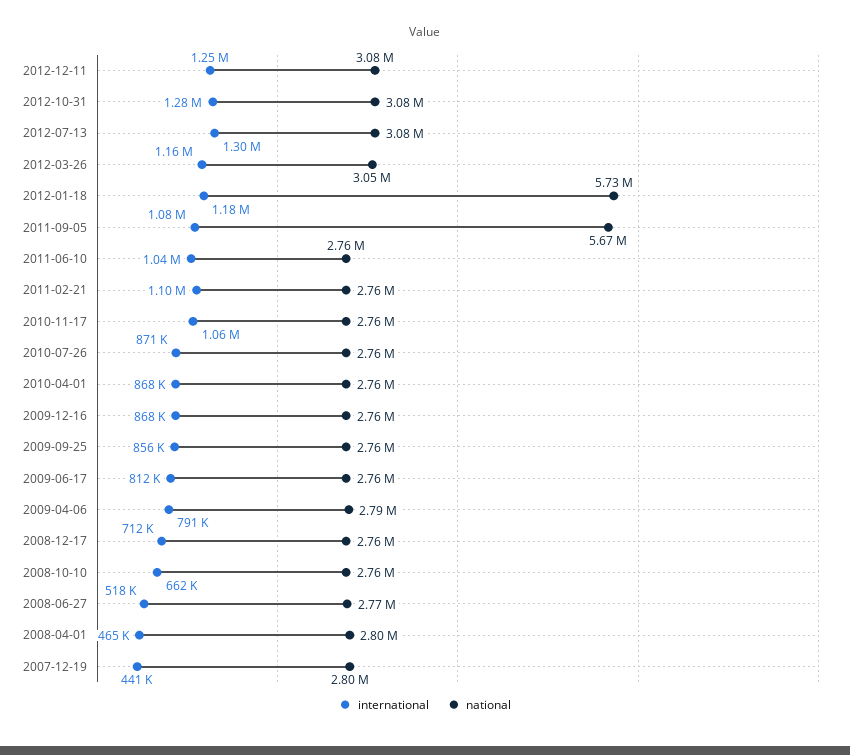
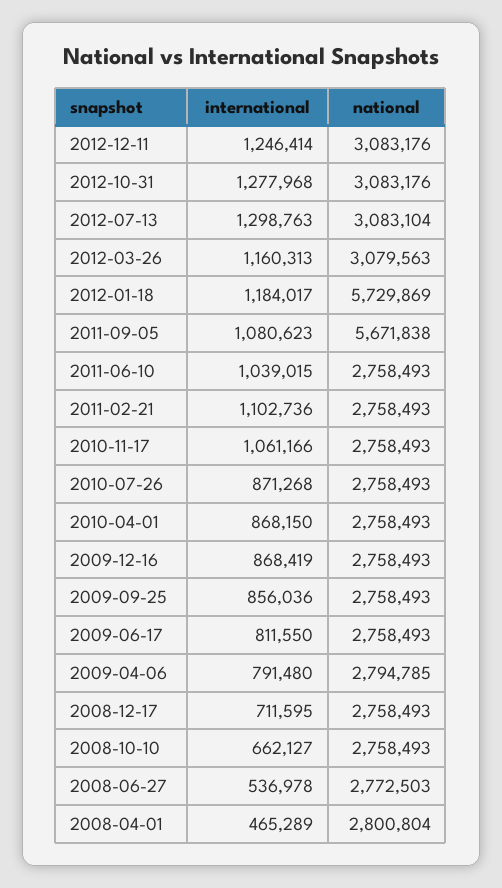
  {
    "international": {
      "2012-12-11": 1246414,
      "2012-10-31": 1277968,
      "2012-07-13": 1298763,
      "2012-03-26": 1160313,
      "2012-01-18": 1184017,
      "2011-09-05": 1080623,
      "2011-06-10": 1039015,
      "2011-02-21": 1102736,
      "2010-11-17": 1061166,
      "2010-07-26": 871268,
      "2010-04-01": 868150,
      "2009-12-16": 868419,
      "2009-09-25": 856036,
      "2009-06-17": 811550,
      "2009-04-06": 791480,
      "2008-12-17": 711595,
      "2008-10-10": 662127,
-     "2008-06-27": 518000,
+     "2008-06-27": 536978,
-     "2008-04-01": 465289,
+     "2008-04-01": 465289
-     "2007-12-19": 441000
    },
    "national": {
      "2012-12-11": 3083176,
      "2012-10-31": 3083176,
      "2012-07-13": 3083104,
-     "2012-03-26": 3050000,
+     "2012-03-26": 3079563,
      "2012-01-18": 5729869,
      "2011-09-05": 5671838,
      "2011-06-10": 2758493,
      "2011-02-21": 2758493,
      "2010-11-17": 2758493,
      "2010-07-26": 2758493,
      "2010-04-01": 2758493,
      "2009-12-16": 2758493,
      "2009-09-25": 2758493,
      "2009-06-17": 2758493,
      "2009-04-06": 2794785,
      "2008-12-17": 2758493,
      "2008-10-10": 2758493,
      "2008-06-27": 2772503,
-     "2008-04-01": 2800804,
+     "2008-04-01": 2800804
-     "2007-12-19": 2800000
    }
  }

